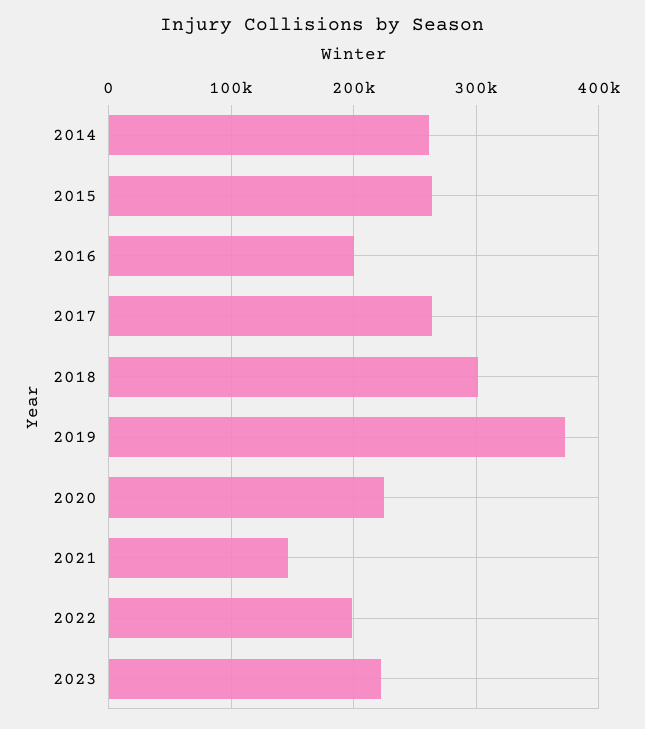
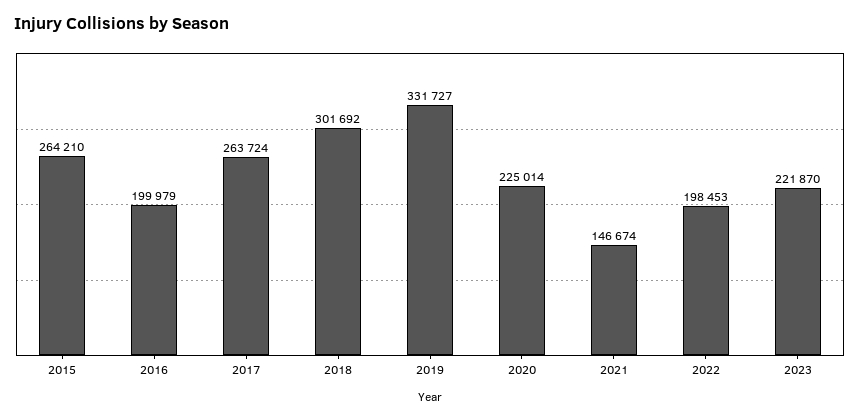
  {
-   "2014": 260000,
    "2015": 264210,
    "2016": 199979,
    "2017": 263724,
    "2018": 301692,
-   "2019": 370000,
+   "2019": 331727,
    "2020": 225014,
    "2021": 146674,
    "2022": 198453,
    "2023": 221870
  }

